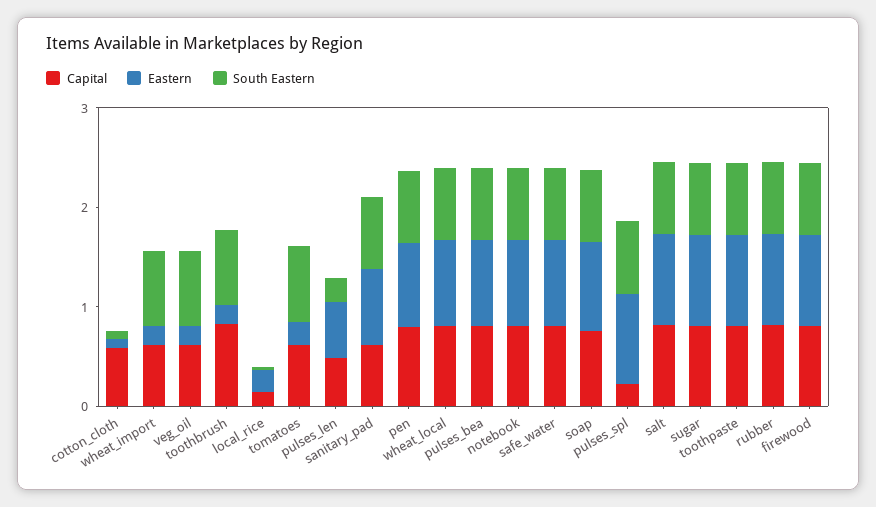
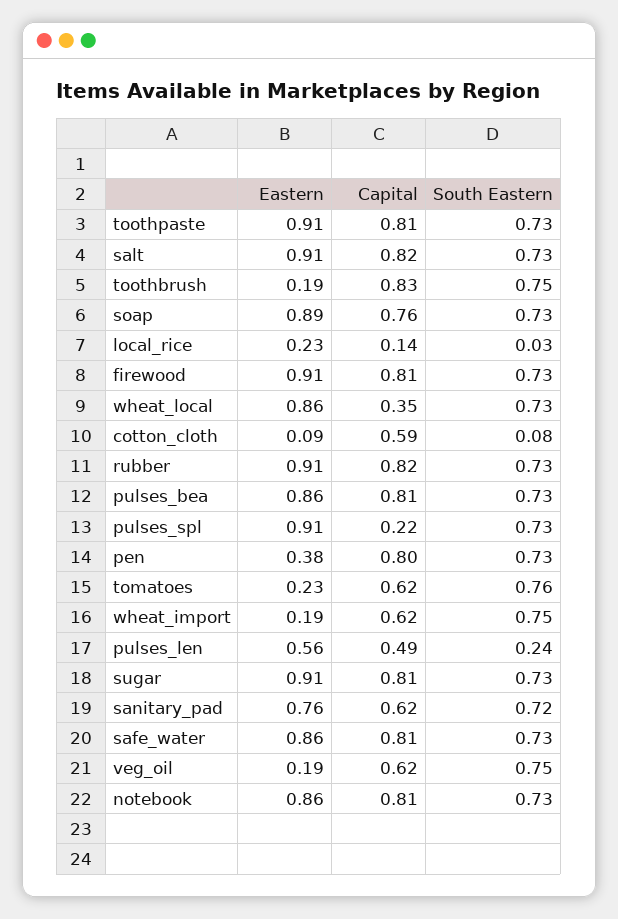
  {
    "Capital": {
      "cotton_cloth": 0.59,
      "wheat_import": 0.62,
      "veg_oil": 0.62,
      "toothbrush": 0.83,
      "local_rice": 0.14,
      "tomatoes": 0.62,
      "pulses_len": 0.49,
      "sanitary_pad": 0.62,
      "pen": 0.8,
-     "wheat_local": 0.8,
+     "wheat_local": 0.35,
      "pulses_bea": 0.81,
      "notebook": 0.81,
      "safe_water": 0.81,
      "soap": 0.76,
      "pulses_spl": 0.22,
      "salt": 0.82,
      "sugar": 0.81,
      "toothpaste": 0.81,
      "rubber": 0.82,
      "firewood": 0.81
    },
    "Eastern": {
      "cotton_cloth": 0.09,
      "wheat_import": 0.19,
      "veg_oil": 0.19,
      "toothbrush": 0.19,
      "local_rice": 0.23,
      "tomatoes": 0.23,
      "pulses_len": 0.56,
      "sanitary_pad": 0.76,
-     "pen": 0.8,
+     "pen": 0.38,
      "wheat_local": 0.86,
      "pulses_bea": 0.86,
      "notebook": 0.86,
      "safe_water": 0.86,
      "soap": 0.89,
      "pulses_spl": 0.91,
      "salt": 0.91,
      "sugar": 0.91,
      "toothpaste": 0.91,
      "rubber": 0.91,
      "firewood": 0.91
    },
    "South Eastern": {
      "cotton_cloth": 0.08,
      "wheat_import": 0.75,
      "veg_oil": 0.75,
      "toothbrush": 0.75,
      "local_rice": 0.03,
      "tomatoes": 0.76,
      "pulses_len": 0.24,
      "sanitary_pad": 0.72,
      "pen": 0.73,
      "wheat_local": 0.73,
      "pulses_bea": 0.73,
      "notebook": 0.73,
      "safe_water": 0.73,
      "soap": 0.73,
      "pulses_spl": 0.73,
      "salt": 0.73,
      "sugar": 0.73,
      "toothpaste": 0.73,
      "rubber": 0.73,
      "firewood": 0.73
    }
  }

